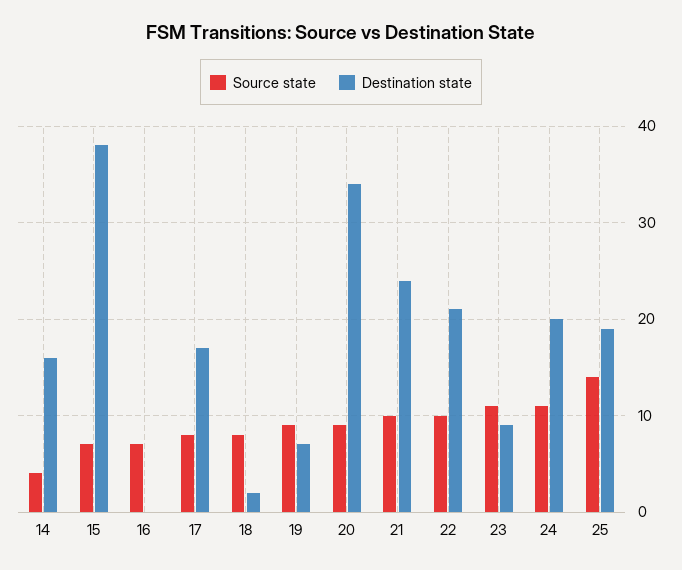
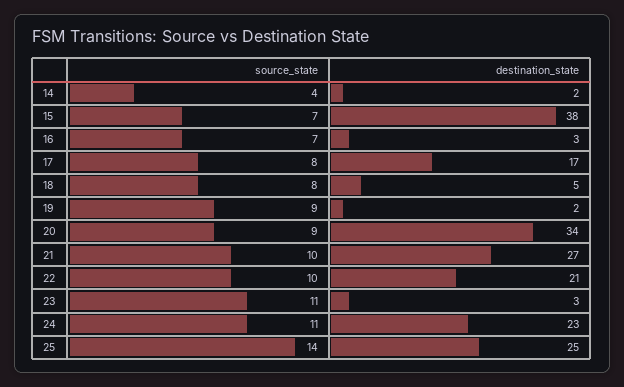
  {
    "Source state": {
      "14": 4,
      "15": 7,
      "16": 7,
      "17": 8,
      "18": 8,
      "19": 9,
      "20": 9,
      "21": 10,
      "22": 10,
      "23": 11,
      "24": 11,
      "25": 14
    },
    "Destination state": {
-     "14": 16,
+     "14": 2,
      "15": 38,
-     "16": 0,
+     "16": 3,
      "17": 17,
-     "18": 2,
+     "18": 5,
-     "19": 7,
+     "19": 2,
      "20": 34,
-     "21": 24,
+     "21": 27,
      "22": 21,
-     "23": 9,
+     "23": 3,
-     "24": 20,
+     "24": 23,
-     "25": 19
+     "25": 25
    }
  }

